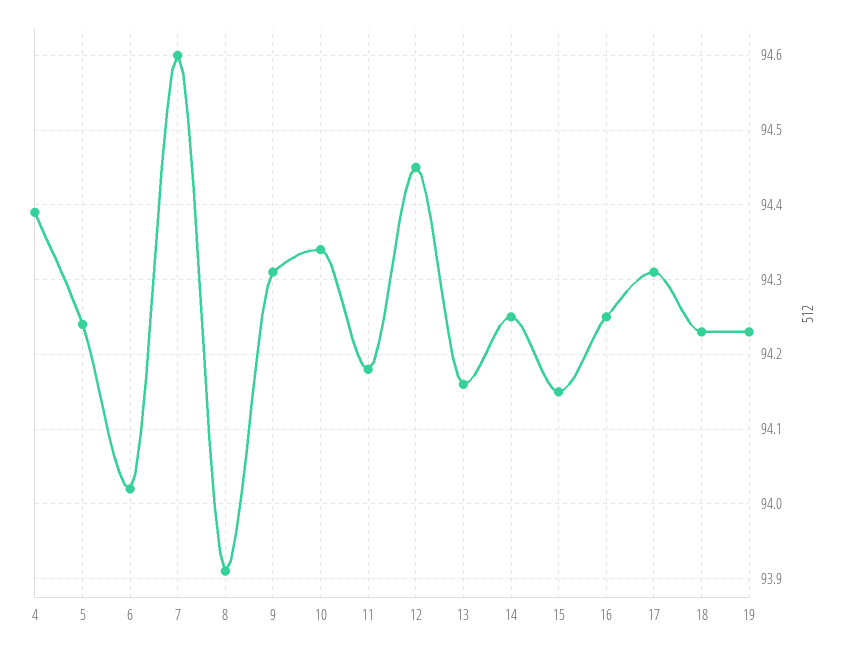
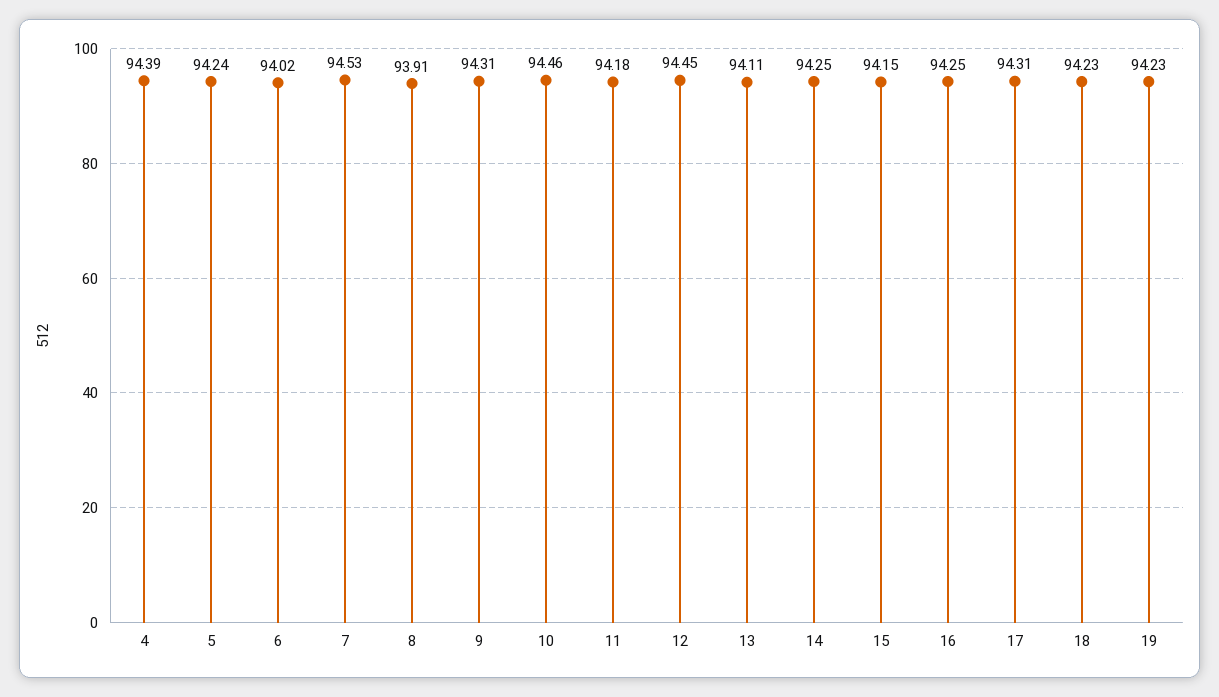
  {
    "4": 94.39,
    "5": 94.24,
    "6": 94.02,
-   "7": 94.6,
+   "7": 94.53,
    "8": 93.91,
    "9": 94.31,
-   "10": 94.34,
+   "10": 94.46,
    "11": 94.18,
    "12": 94.45,
-   "13": 94.16,
+   "13": 94.11,
    "14": 94.25,
    "15": 94.15,
    "16": 94.25,
    "17": 94.31,
    "18": 94.23,
    "19": 94.23
  }

